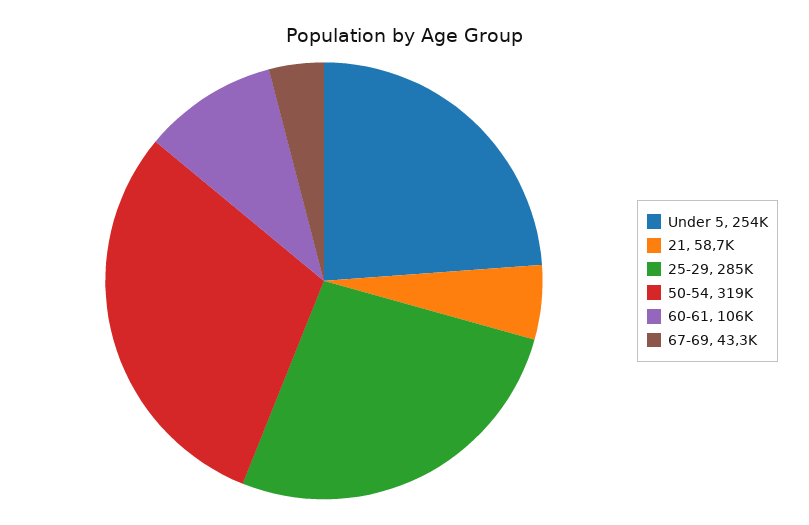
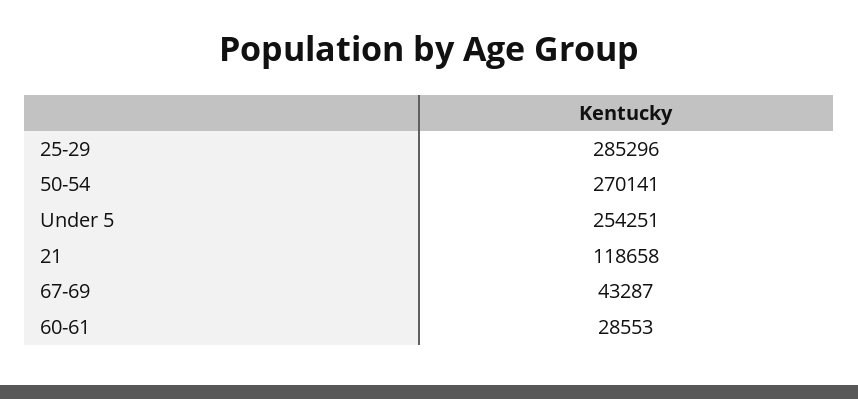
  {
    "Under 5": 254251,
-   "21": 58700,
+   "21": 118658,
    "25-29": 285296,
-   "50-54": 319000,
+   "50-54": 270141,
-   "60-61": 106000,
+   "60-61": 28553,
    "67-69": 43287
  }

